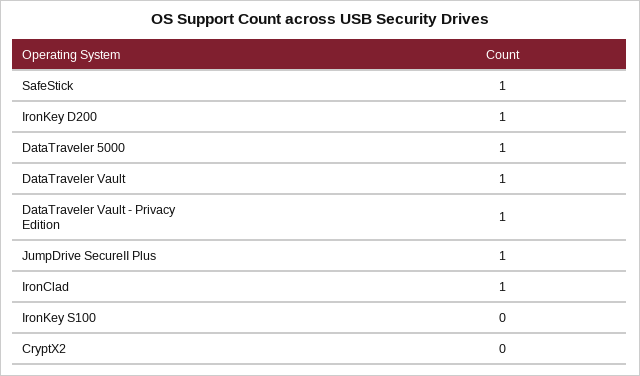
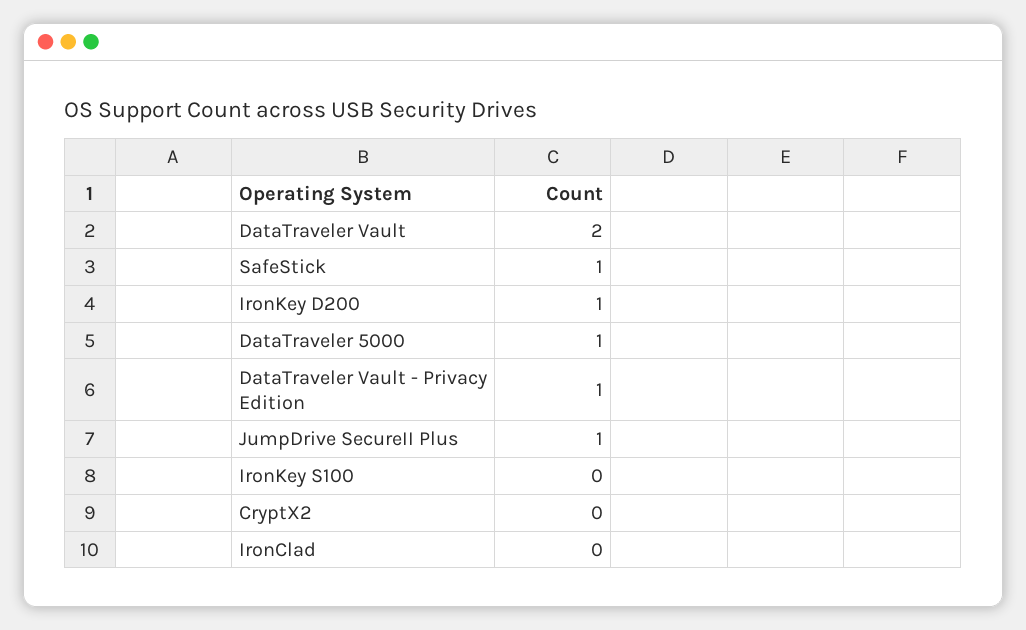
  {
    "SafeStick": 1,
    "IronKey D200": 1,
    "DataTraveler 5000": 1,
-   "DataTraveler Vault": 1,
+   "DataTraveler Vault": 2,
    "DataTraveler Vault - Privacy Edition": 1,
    "JumpDrive SecureII Plus": 1,
-   "IronClad": 1,
+   "IronClad": 0,
    "IronKey S100": 0,
    "CryptX2": 0
  }

